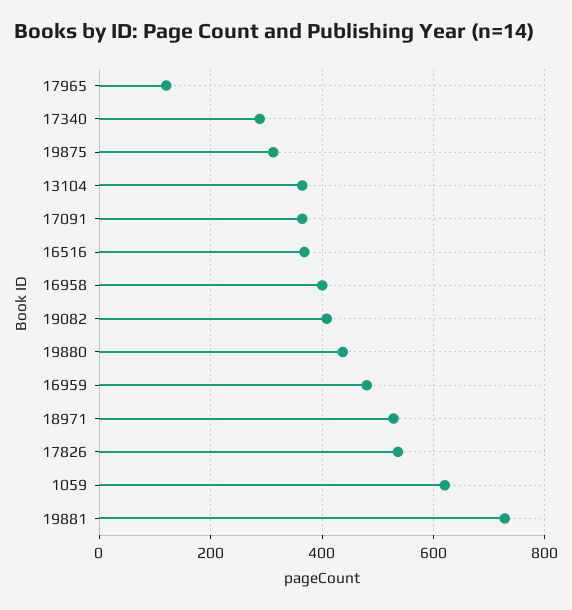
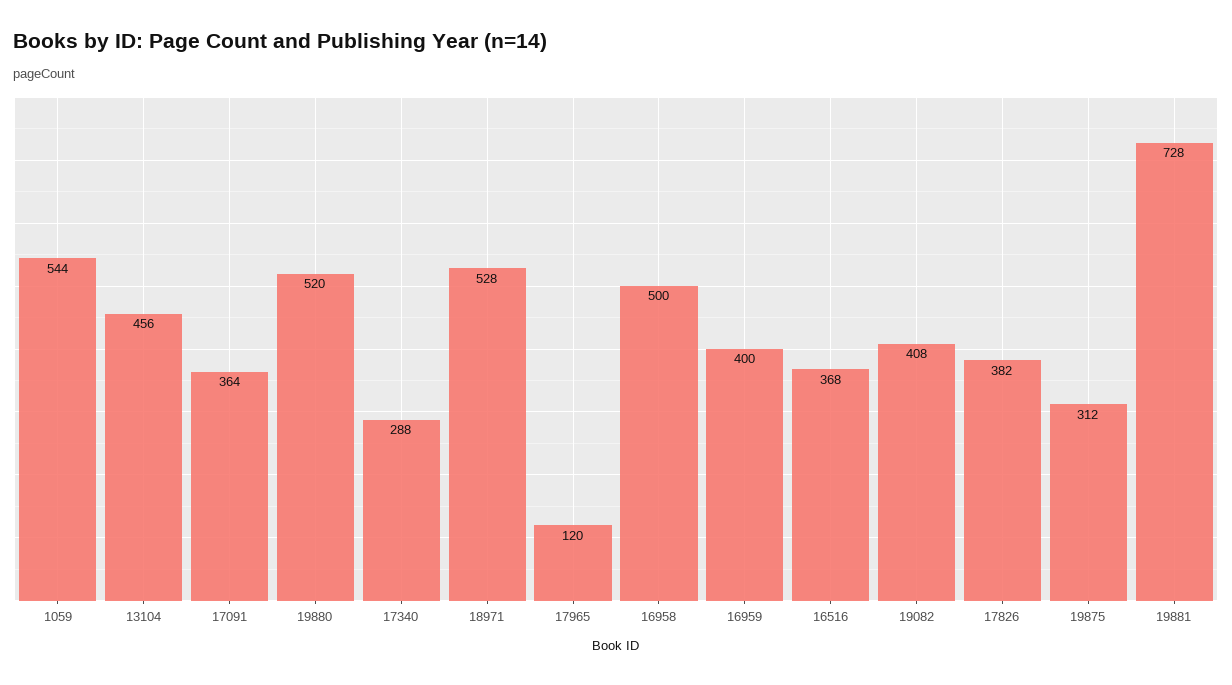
  {
    "17965": 120,
    "17340": 288,
    "19875": 312,
-   "13104": 360,
+   "13104": 456,
    "17091": 364,
    "16516": 368,
-   "16958": 400,
+   "16958": 500,
    "19082": 408,
-   "19880": 440,
+   "19880": 520,
-   "16959": 480,
+   "16959": 400,
    "18971": 528,
-   "17826": 540,
+   "17826": 382,
-   "1059": 620,
+   "1059": 544,
    "19881": 728
  }

